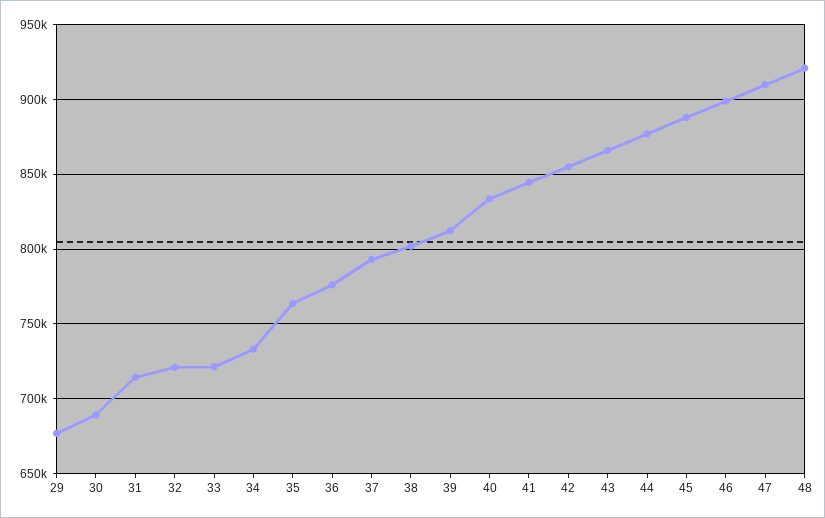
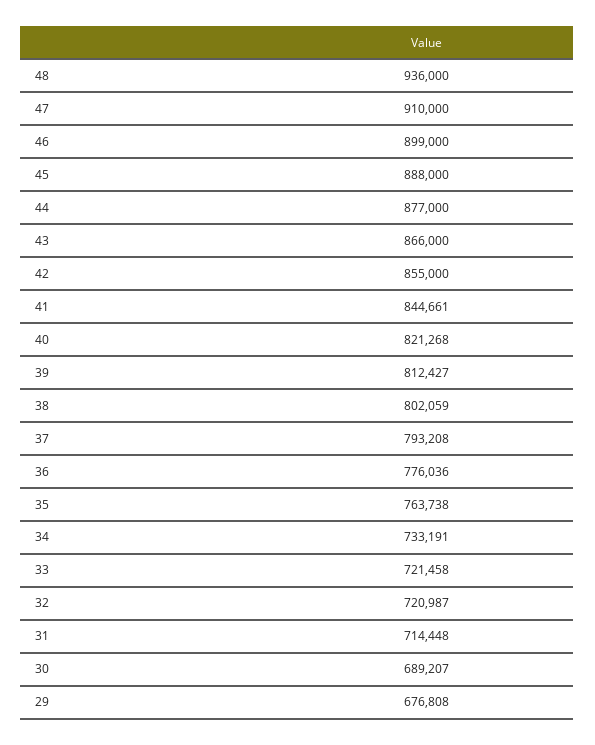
  {
    "29": 676808,
    "30": 689207,
    "31": 714448,
    "32": 720987,
    "33": 721458,
    "34": 733191,
    "35": 763738,
    "36": 776036,
    "37": 793208,
    "38": 802059,
    "39": 812427,
-   "40": 835000,
+   "40": 821268,
    "41": 844661,
    "42": 855000,
    "43": 866000,
    "44": 877000,
    "45": 888000,
    "46": 899000,
    "47": 910000,
-   "48": 920000
+   "48": 936000
  }

